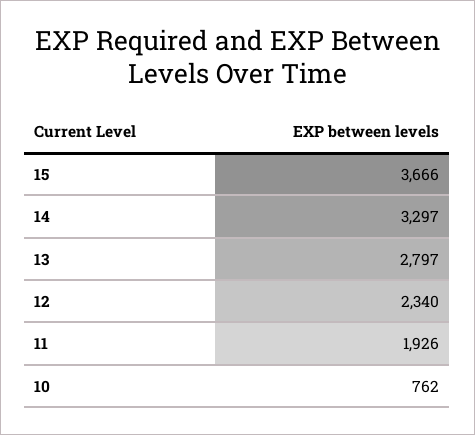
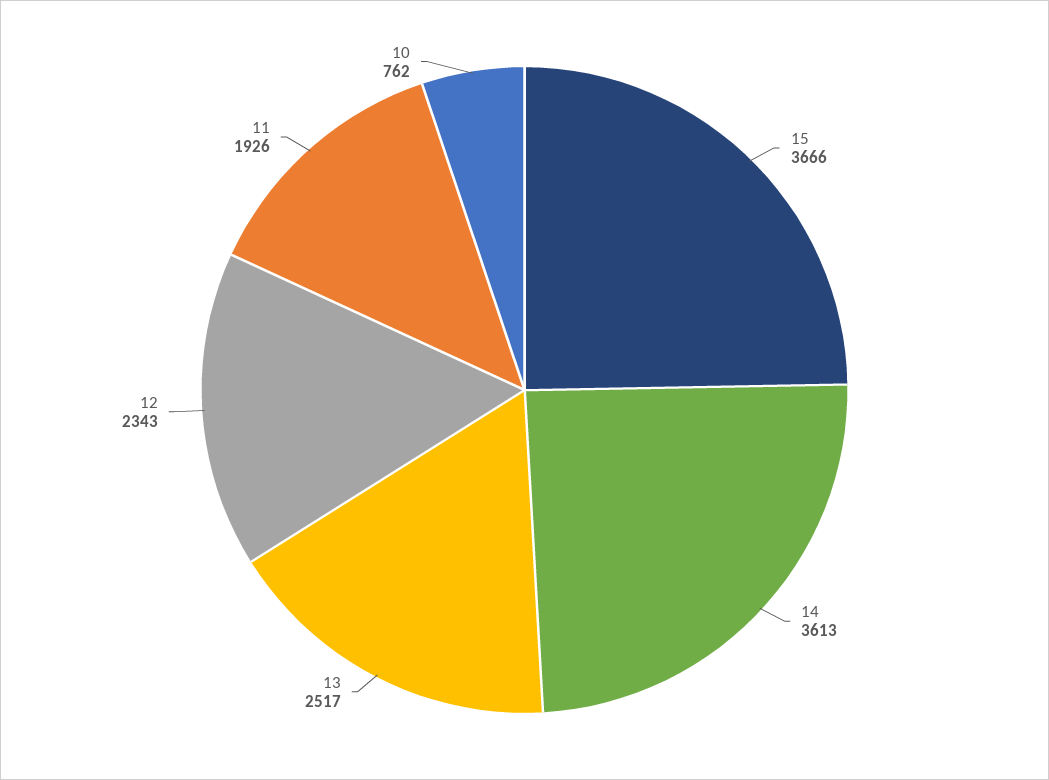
  {
    "15": 3666,
-   "14": 3297,
+   "14": 3613,
-   "13": 2797,
+   "13": 2517,
-   "12": 2340,
+   "12": 2343,
    "11": 1926,
    "10": 762
  }

